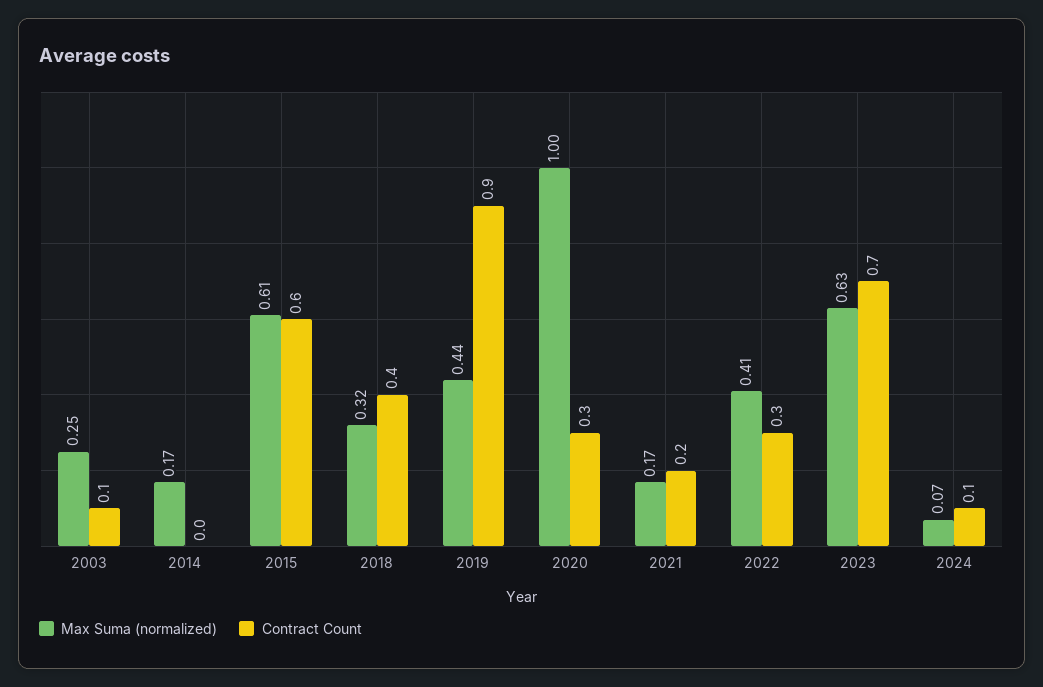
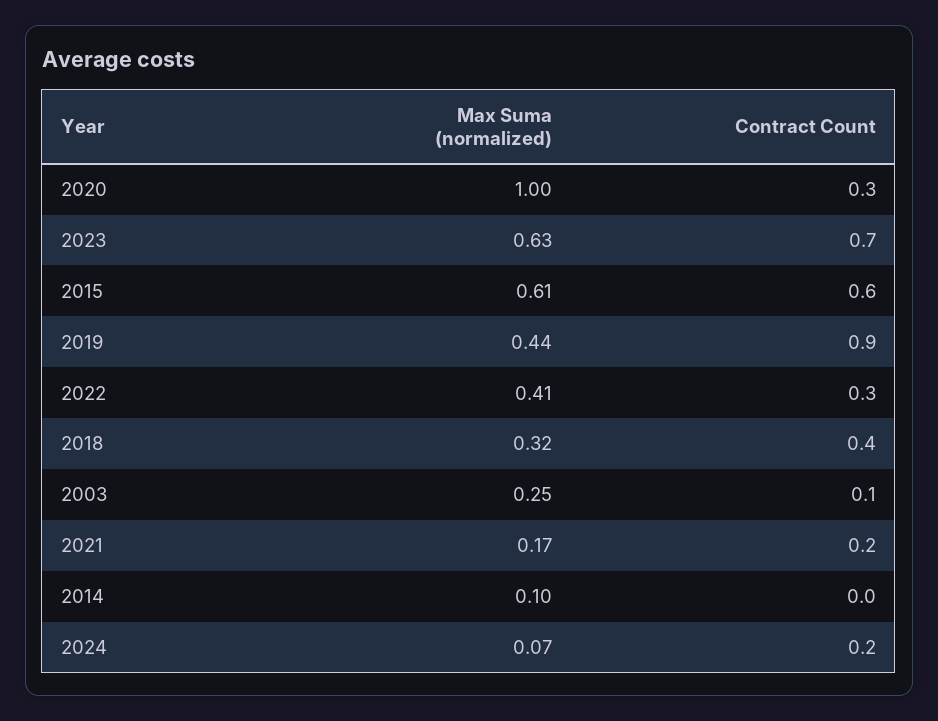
  {
    "Max Suma (normalized)": {
      "2003": 0.25,
-     "2014": 0.17,
+     "2014": 0.1,
      "2015": 0.61,
      "2018": 0.32,
      "2019": 0.44,
      "2020": 1,
      "2021": 0.17,
      "2022": 0.41,
      "2023": 0.63,
      "2024": 0.07
    },
    "Contract Count": {
      "2003": 0.1,
      "2014": 0,
      "2015": 0.6,
      "2018": 0.4,
      "2019": 0.9,
      "2020": 0.3,
      "2021": 0.2,
      "2022": 0.3,
      "2023": 0.7,
-     "2024": 0.1
+     "2024": 0.2
    }
  }

